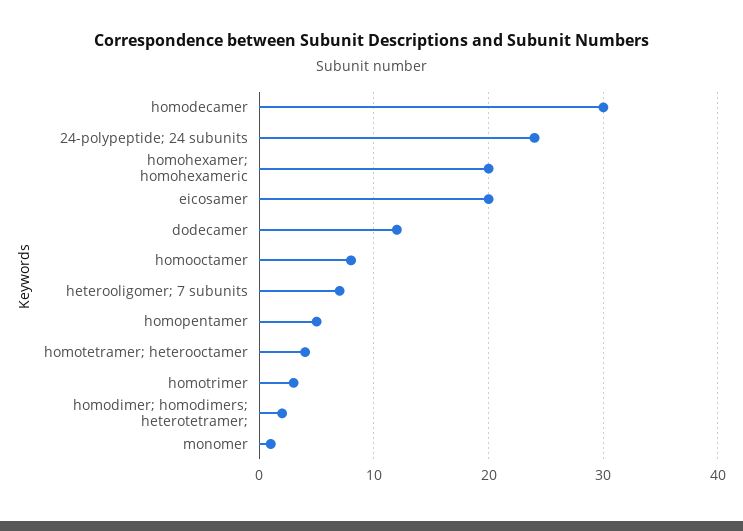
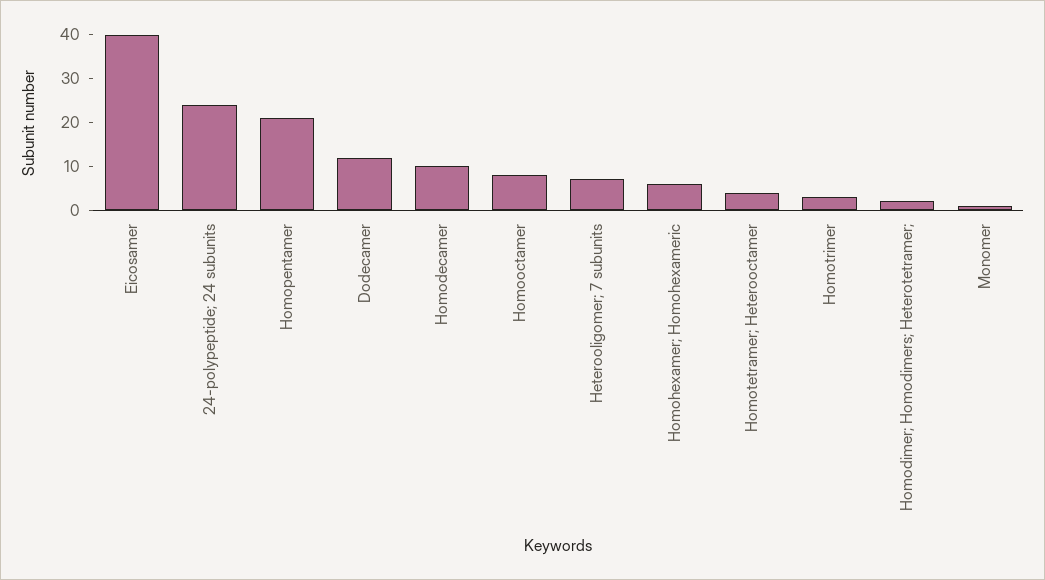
  {
-   "homodecamer": 30,
+   "homodecamer": 10,
    "24-polypeptide; 24 subunits": 24,
-   "homohexamer; homohexameric": 20,
+   "homohexamer; homohexameric": 5,
-   "eicosamer": 20,
+   "eicosamer": 40,
    "dodecamer": 12,
    "homooctamer": 8,
    "heterooligomer; 7 subunits": 7,
-   "homopentamer": 5,
+   "homopentamer": 20,
    "homotetramer; heterooctamer": 4,
    "homotrimer": 3,
    "homodimer; homodimers; heterotetramer;": 2,
    "monomer": 1
  }

